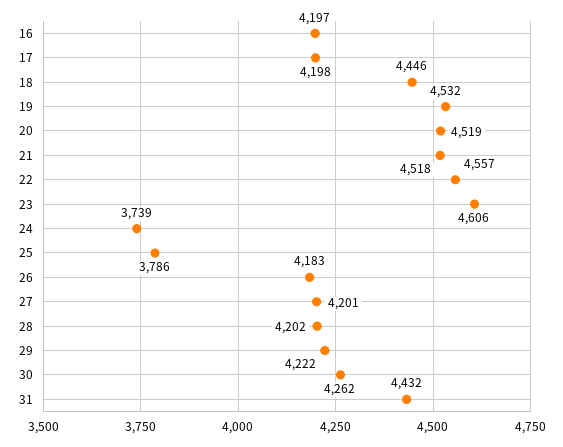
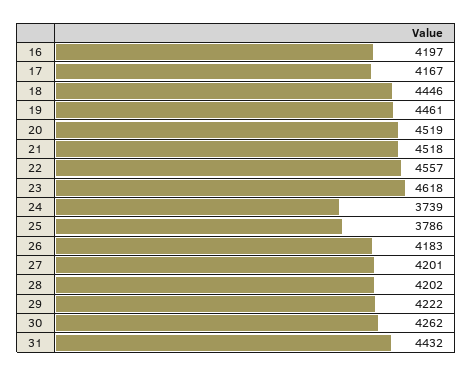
  {
    "16": 4197,
-   "17": 4198,
+   "17": 4167,
    "18": 4446,
-   "19": 4532,
+   "19": 4461,
    "20": 4519,
    "21": 4518,
    "22": 4557,
-   "23": 4606,
+   "23": 4618,
    "24": 3739,
    "25": 3786,
    "26": 4183,
    "27": 4201,
    "28": 4202,
    "29": 4222,
    "30": 4262,
    "31": 4432
  }

